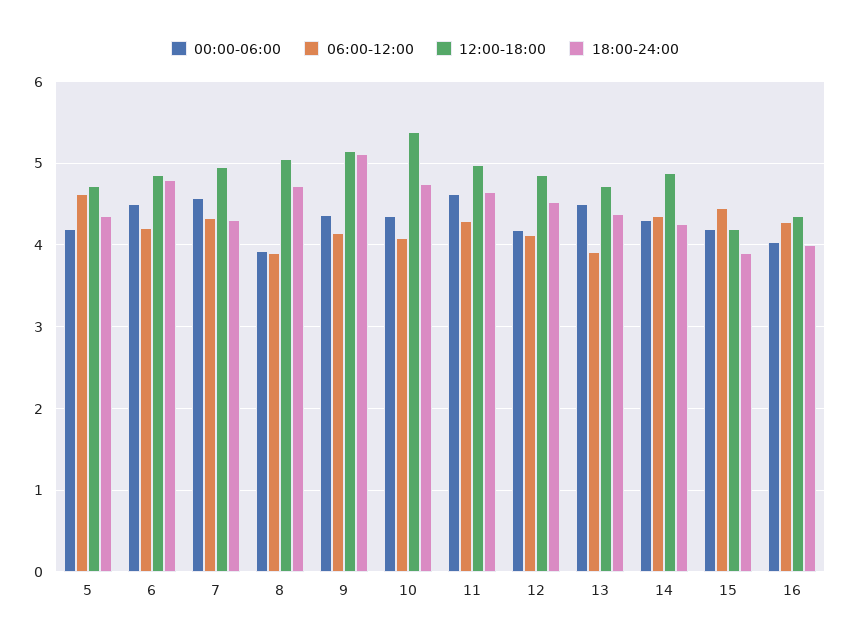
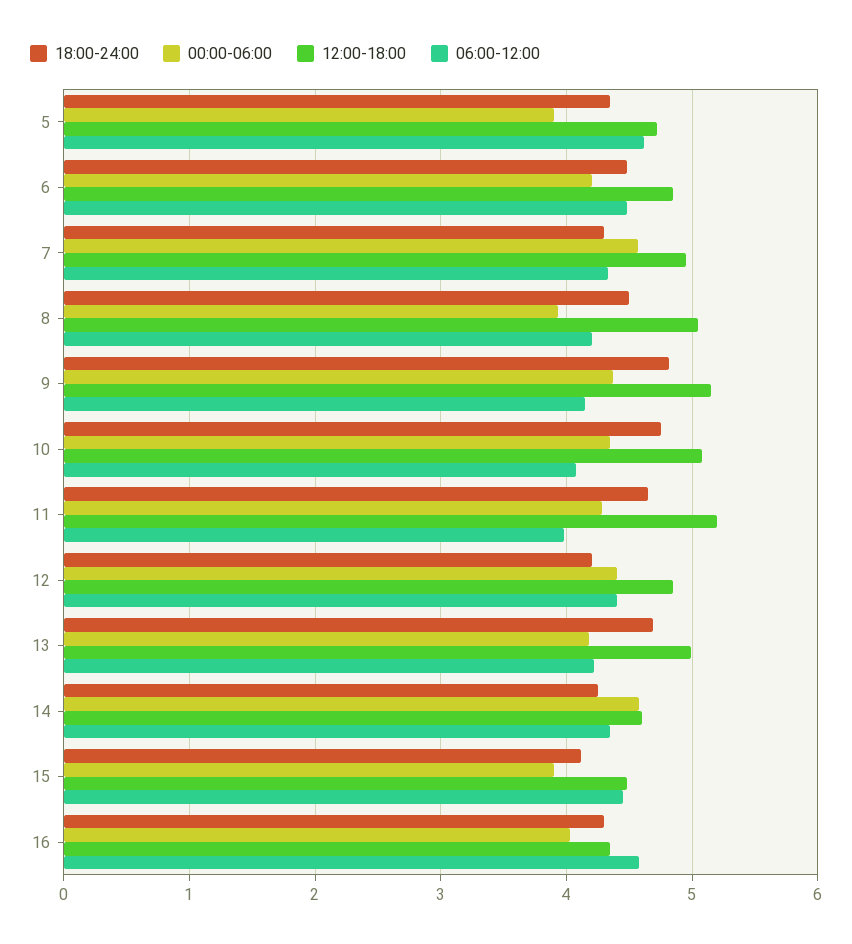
  {
    "00:00-06:00": {
-     "5": 4.2,
+     "5": 3.9,
-     "6": 4.5,
+     "6": 4.2,
      "7": 4.6,
      "8": 3.9,
      "9": 4.4,
      "10": 4.4,
-     "11": 4.6,
+     "11": 4.3,
-     "12": 4.2,
+     "12": 4.4,
-     "13": 4.5,
+     "13": 4.2,
-     "14": 4.3,
+     "14": 4.6,
-     "15": 4.2,
+     "15": 3.9,
      "16": 4
    },
    "06:00-12:00": {
      "5": 4.6,
-     "6": 4.2,
+     "6": 4.5,
      "7": 4.3,
-     "8": 3.9,
+     "8": 4.2,
      "9": 4.2,
      "10": 4.1,
-     "11": 4.3,
+     "11": 4,
-     "12": 4.1,
+     "12": 4.4,
-     "13": 3.9,
+     "13": 4.2,
      "14": 4.4,
      "15": 4.5,
-     "16": 4.3
+     "16": 4.6
    },
    "12:00-18:00": {
      "5": 4.7,
      "6": 4.9,
      "7": 5,
      "8": 5.1,
      "9": 5.2,
-     "10": 5.4,
+     "10": 5.1,
-     "11": 5,
+     "11": 5.2,
      "12": 4.9,
-     "13": 4.7,
+     "13": 5,
-     "14": 4.9,
+     "14": 4.6,
-     "15": 4.2,
+     "15": 4.5,
      "16": 4.4
    },
    "18:00-24:00": {
      "5": 4.4,
-     "6": 4.8,
+     "6": 4.5,
      "7": 4.3,
-     "8": 4.7,
+     "8": 4.5,
-     "9": 5.1,
+     "9": 4.8,
      "10": 4.8,
      "11": 4.7,
-     "12": 4.5,
+     "12": 4.2,
-     "13": 4.4,
+     "13": 4.7,
      "14": 4.3,
-     "15": 3.9,
+     "15": 4.1,
-     "16": 4
+     "16": 4.3
    }
  }

